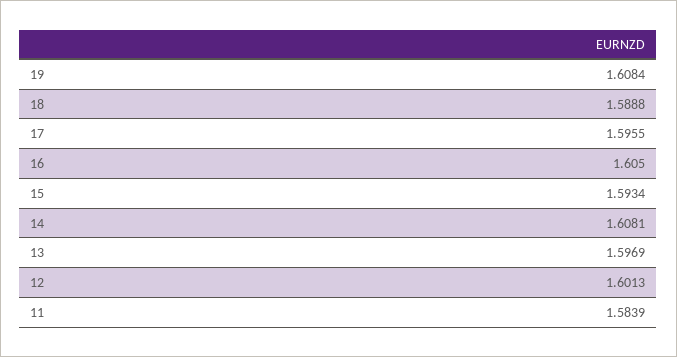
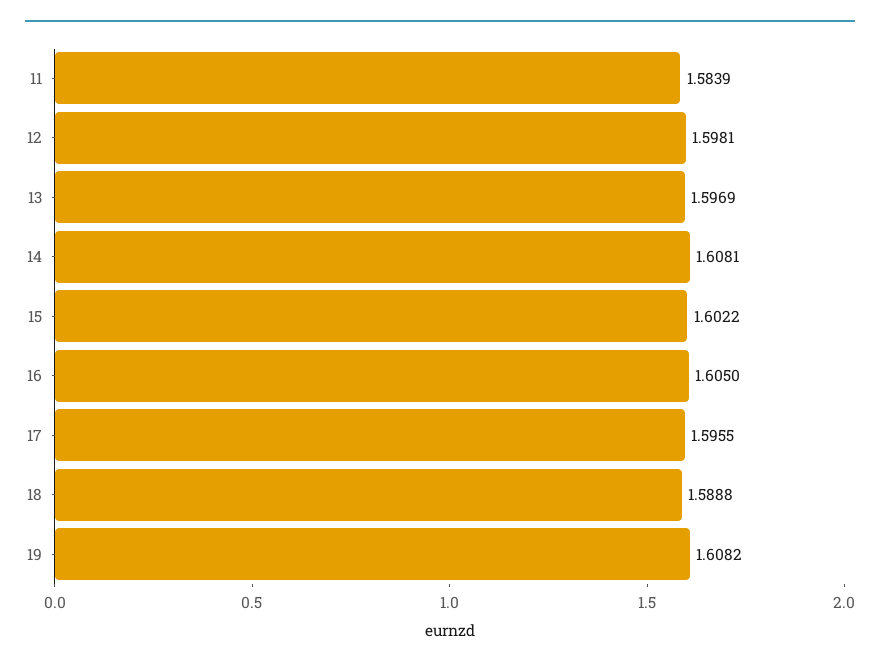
  {
-   "19": 1.6084,
+   "19": 1.6082,
    "18": 1.5888,
    "17": 1.5955,
    "16": 1.605,
-   "15": 1.5934,
+   "15": 1.6022,
    "14": 1.6081,
    "13": 1.5969,
-   "12": 1.6013,
+   "12": 1.5981,
    "11": 1.5839
  }

